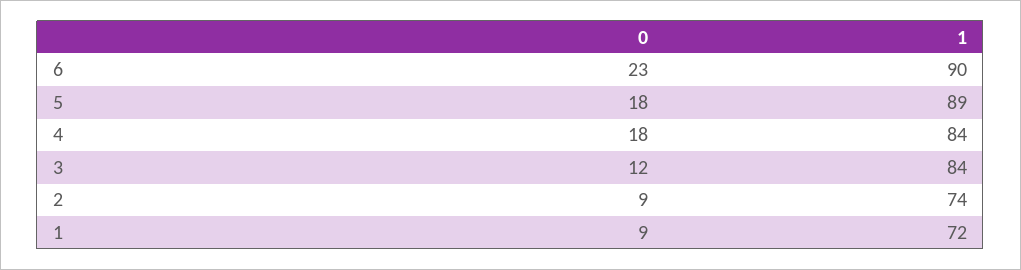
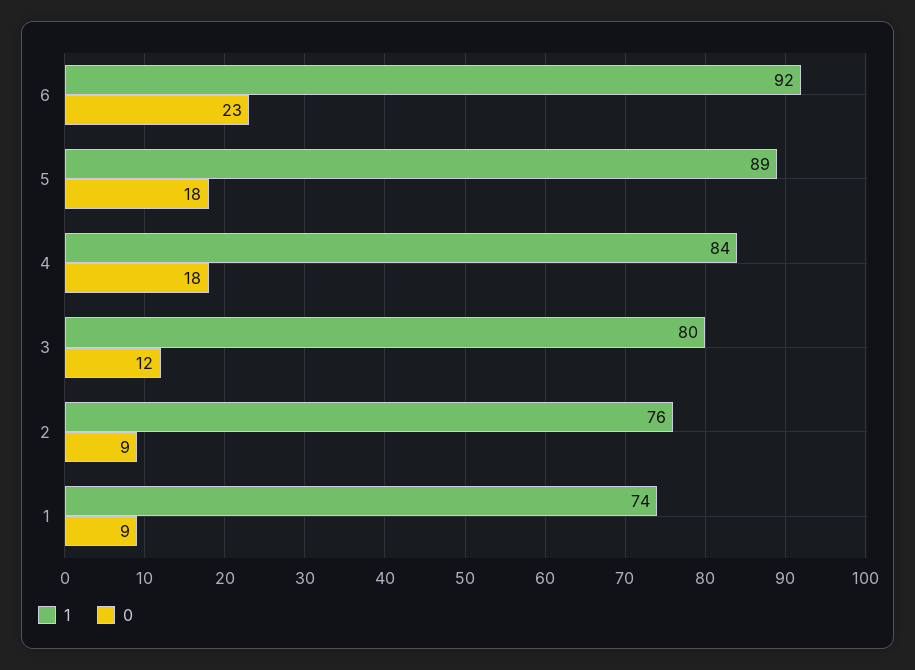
  {
    "0": {
      "6": 23,
      "5": 18,
      "4": 18,
      "3": 12,
      "2": 9,
      "1": 9
    },
    "1": {
-     "6": 90,
+     "6": 92,
      "5": 89,
      "4": 84,
-     "3": 84,
+     "3": 80,
-     "2": 74,
+     "2": 76,
-     "1": 72
+     "1": 74
    }
  }

